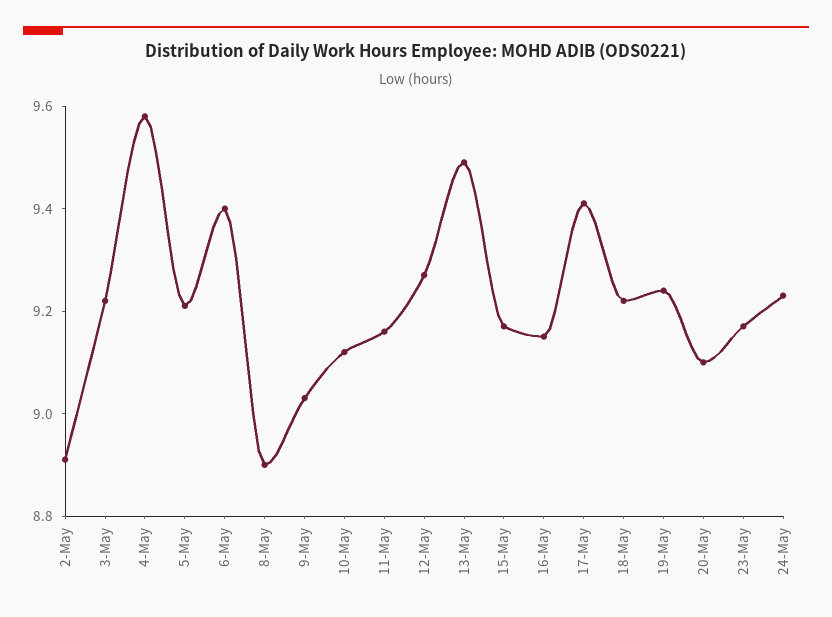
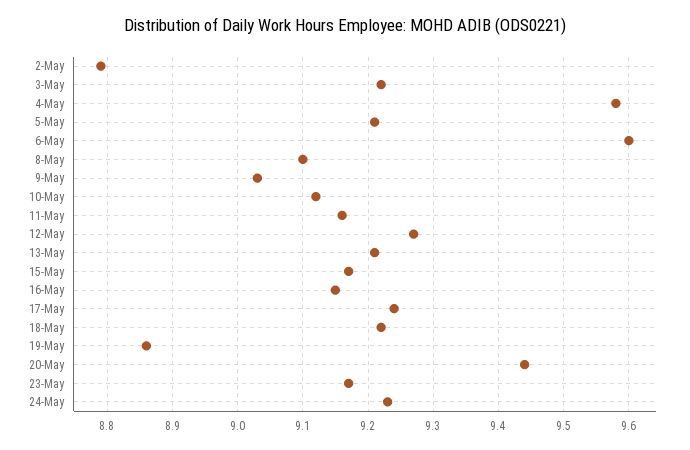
  {
-   "2-May": 8.9,
+   "2-May": 8.79,
    "3-May": 9.22,
    "4-May": 9.58,
    "5-May": 9.21,
-   "6-May": 9.4,
+   "6-May": 9.6,
-   "8-May": 8.9,
+   "8-May": 9.1,
    "9-May": 9.03,
    "10-May": 9.12,
    "11-May": 9.16,
    "12-May": 9.27,
-   "13-May": 9.5,
+   "13-May": 9.21,
    "15-May": 9.17,
    "16-May": 9.15,
-   "17-May": 9.4,
+   "17-May": 9.24,
    "18-May": 9.22,
-   "19-May": 9.25,
+   "19-May": 8.86,
-   "20-May": 9.1,
+   "20-May": 9.44,
    "23-May": 9.17,
    "24-May": 9.23
  }

